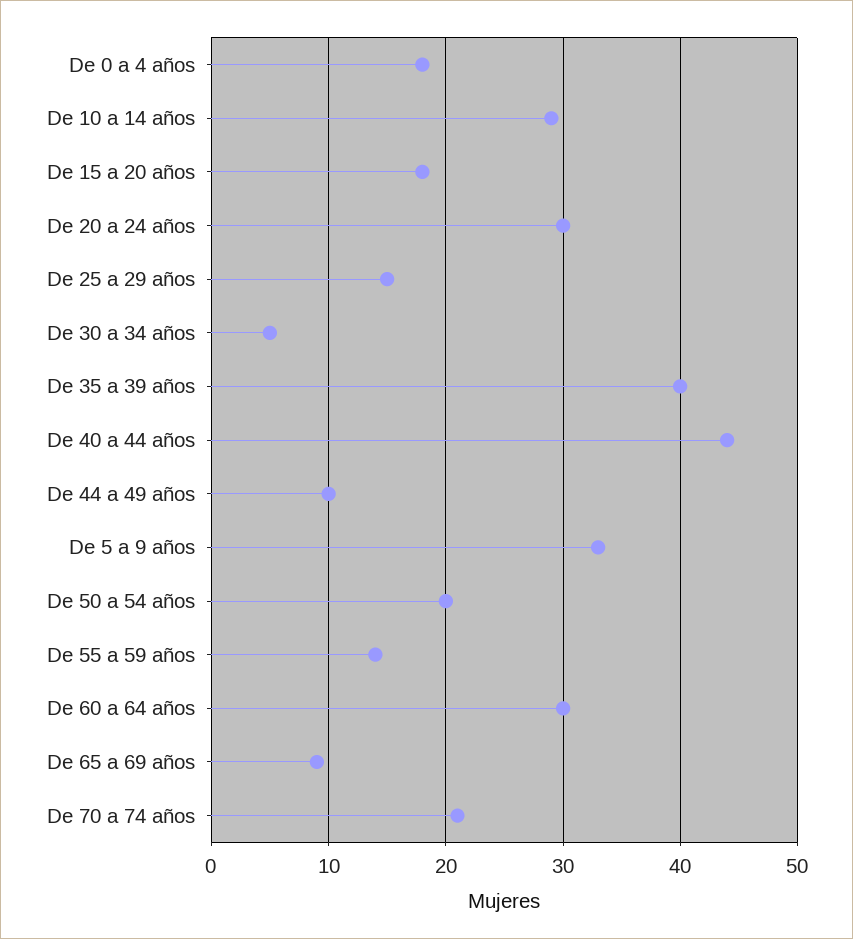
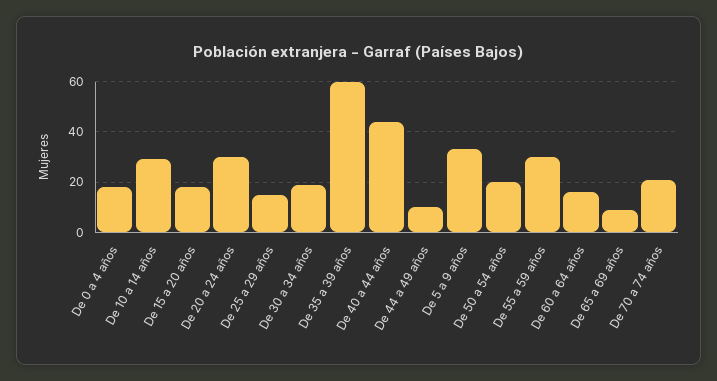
  {
    "De 0 a 4 años": 18,
    "De 10 a 14 años": 29,
    "De 15 a 20 años": 18,
    "De 20 a 24 años": 30,
    "De 25 a 29 años": 15,
-   "De 30 a 34 años": 5,
+   "De 30 a 34 años": 20,
-   "De 35 a 39 años": 40,
+   "De 35 a 39 años": 60,
    "De 40 a 44 años": 44,
    "De 44 a 49 años": 10,
    "De 5 a 9 años": 33,
    "De 50 a 54 años": 20,
-   "De 55 a 59 años": 14,
+   "De 55 a 59 años": 30,
-   "De 60 a 64 años": 30,
+   "De 60 a 64 años": 15,
    "De 65 a 69 años": 9,
    "De 70 a 74 años": 21
  }

